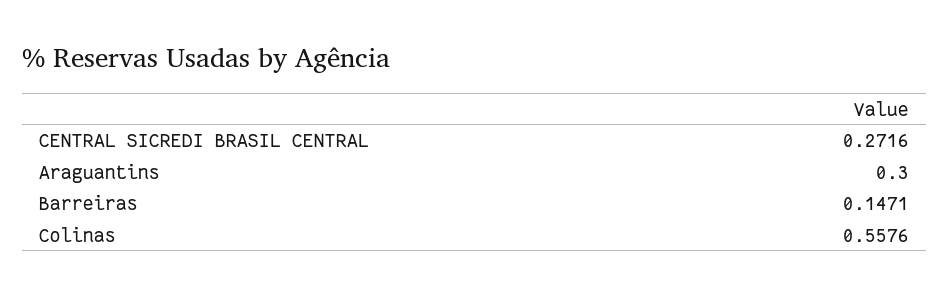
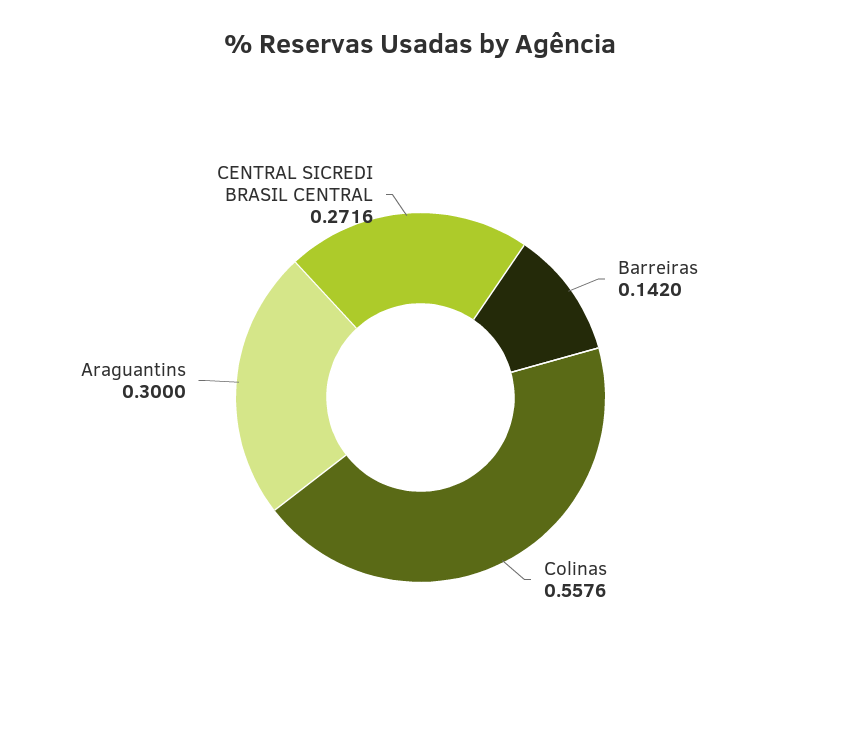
  {
    "CENTRAL SICREDI BRASIL CENTRAL": 0.2716,
    "Araguantins": 0.3,
-   "Barreiras": 0.1471,
+   "Barreiras": 0.142,
    "Colinas": 0.5576
  }

